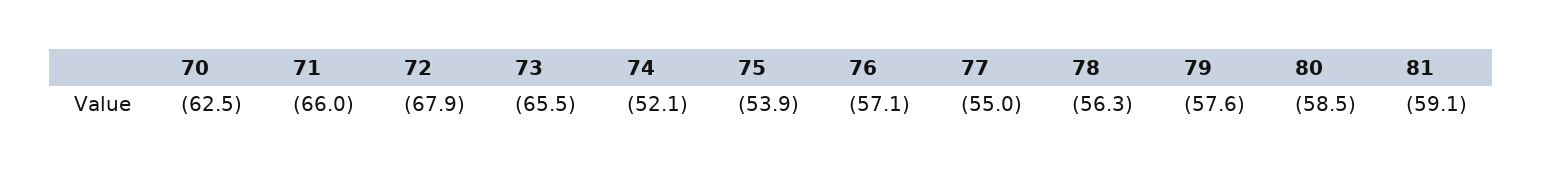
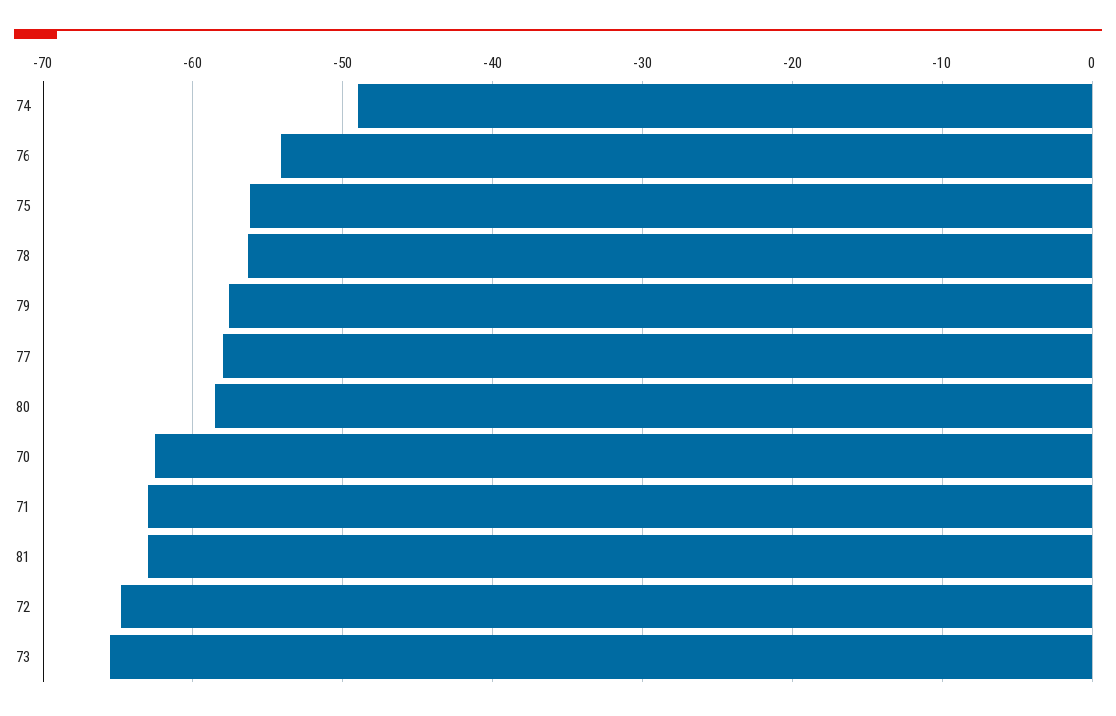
  {
    "70": -62.5,
-   "71": -66,
+   "71": -63,
-   "72": -67.9,
+   "72": -65,
    "73": -65.5,
-   "74": -52.1,
+   "74": -49,
-   "75": -53.9,
+   "75": -56,
-   "76": -57.1,
+   "76": -54,
-   "77": -55,
+   "77": -58,
    "78": -56.3,
    "79": -57.6,
    "80": -58.5,
-   "81": -59.1
+   "81": -63
  }

